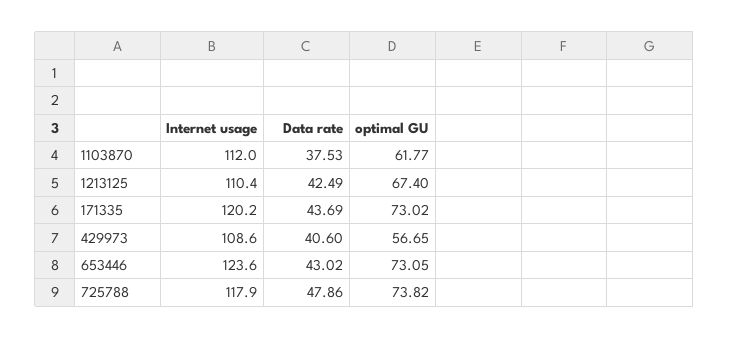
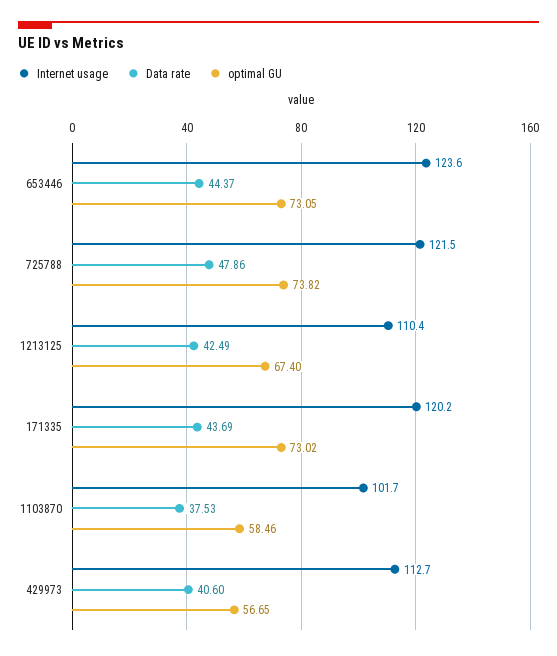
  {
    "Internet usage": {
-     "1103870": 112,
+     "1103870": 101.7,
      "1213125": 110.4,
      "171335": 120.2,
-     "429973": 108.6,
+     "429973": 112.7,
      "653446": 123.6,
-     "725788": 117.9
+     "725788": 121.5
    },
    "Data rate": {
      "1103870": 37.53,
      "1213125": 42.49,
      "171335": 43.69,
      "429973": 40.6,
-     "653446": 43.02,
+     "653446": 44.37,
      "725788": 47.86
    },
    "optimal GU": {
-     "1103870": 61.77,
+     "1103870": 58.46,
      "1213125": 67.4,
      "171335": 73.02,
      "429973": 56.65,
      "653446": 73.05,
      "725788": 73.82
    }
  }

